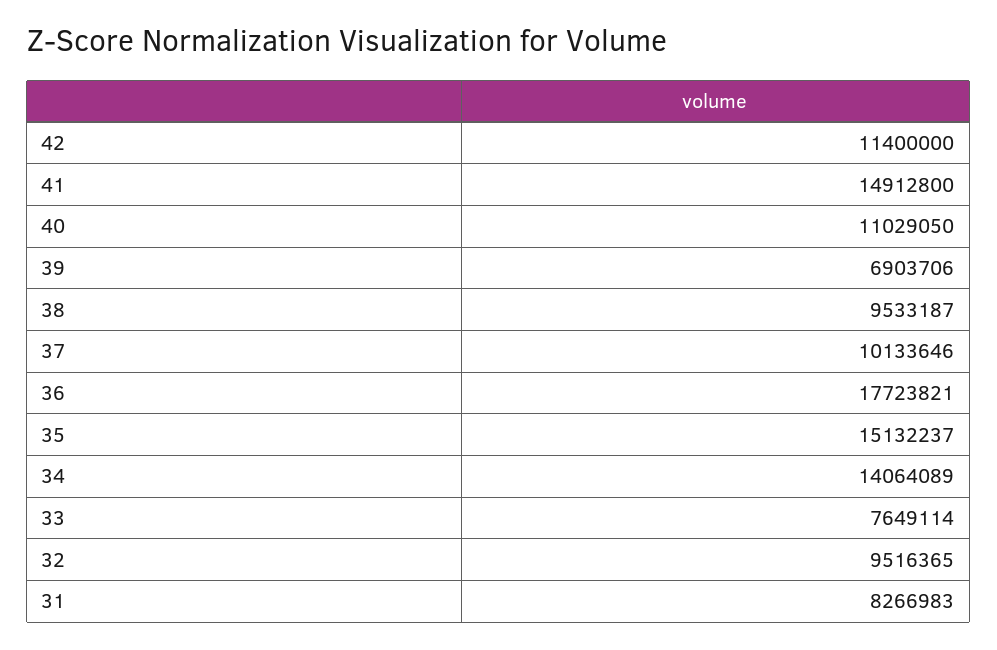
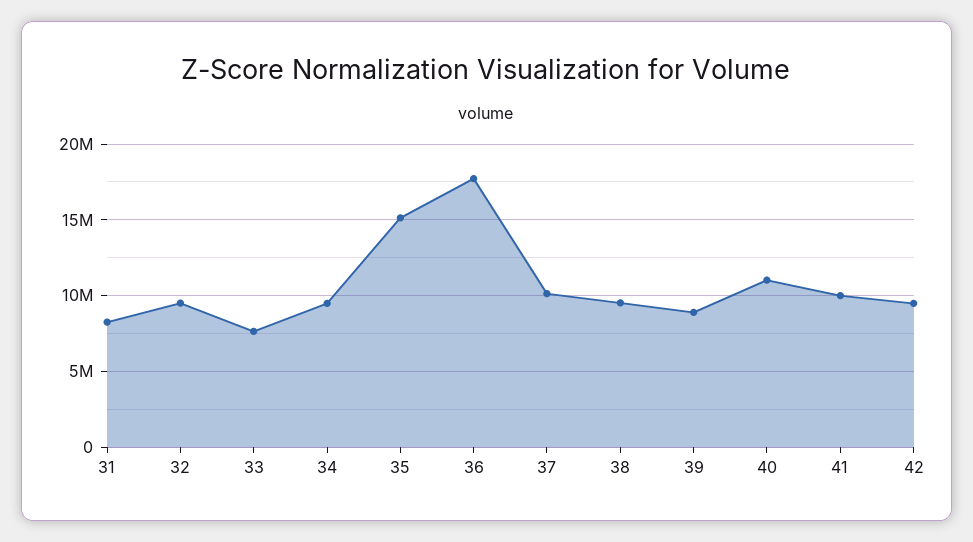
  {
-   "42": 11400000,
+   "42": 9500000,
-   "41": 14912800,
+   "41": 10000000,
    "40": 11029050,
-   "39": 6903706,
+   "39": 9000000,
    "38": 9533187,
    "37": 10133646,
    "36": 17723821,
    "35": 15132237,
-   "34": 14064089,
+   "34": 9500000,
    "33": 7649114,
    "32": 9516365,
    "31": 8266983
  }

